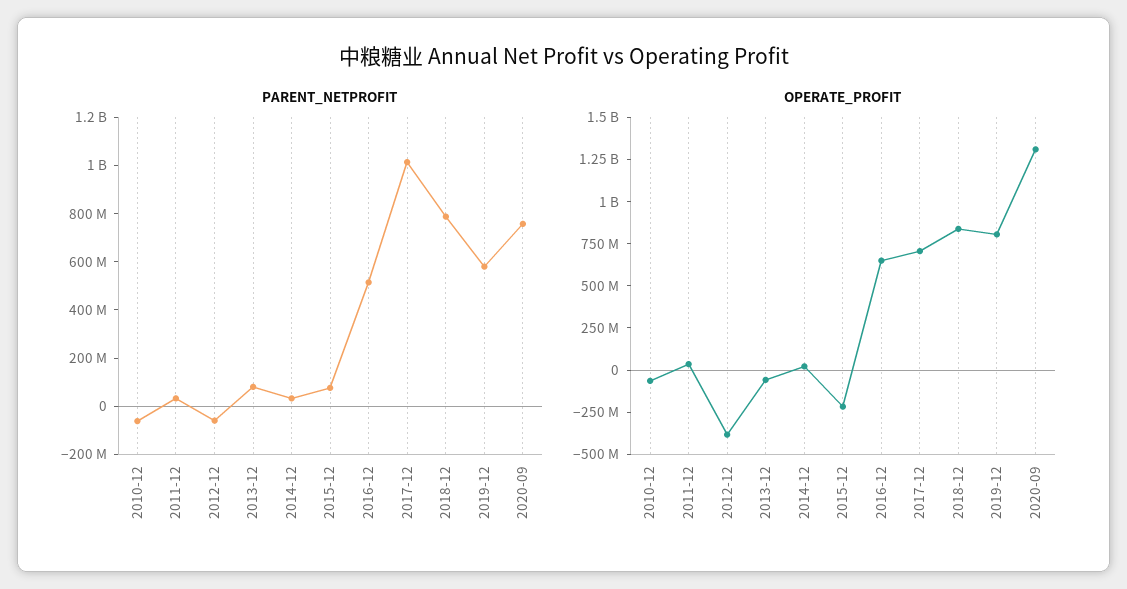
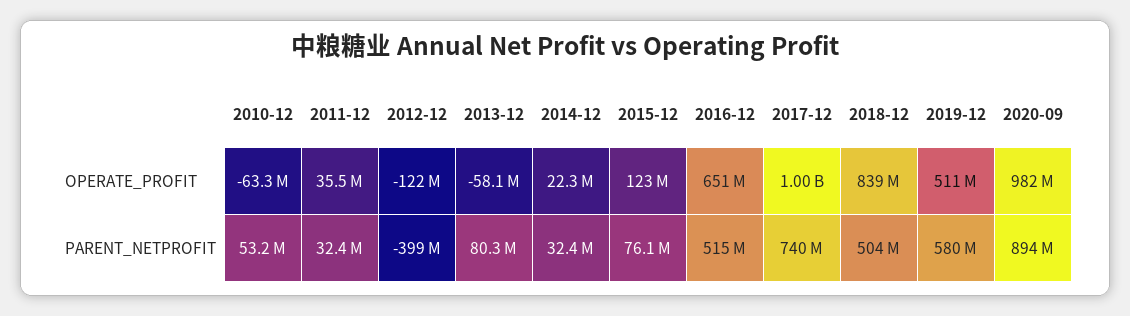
  {
    "PARENT_NETPROFIT": {
-     "2010-12": -50000000,
+     "2010-12": 53200000,
      "2011-12": 32400000,
-     "2012-12": -50000000,
+     "2012-12": -399000000,
      "2013-12": 80300000,
      "2014-12": 32400000,
      "2015-12": 76100000,
      "2016-12": 515000000,
-     "2017-12": 1000000000,
+     "2017-12": 740000000,
-     "2018-12": 800000000,
+     "2018-12": 504000000,
      "2019-12": 580000000,
-     "2020-09": 750000000
+     "2020-09": 894000000
    },
    "OPERATE_PROFIT": {
      "2010-12": -63300000,
      "2011-12": 35500000,
-     "2012-12": -400000000,
+     "2012-12": -122000000,
      "2013-12": -58100000,
      "2014-12": 22300000,
-     "2015-12": -200000000,
+     "2015-12": 123000000,
      "2016-12": 651000000,
-     "2017-12": 700000000,
+     "2017-12": 1000000000,
      "2018-12": 839000000,
-     "2019-12": 800000000,
+     "2019-12": 511000000,
-     "2020-09": 1300000000
+     "2020-09": 982000000
    }
  }

